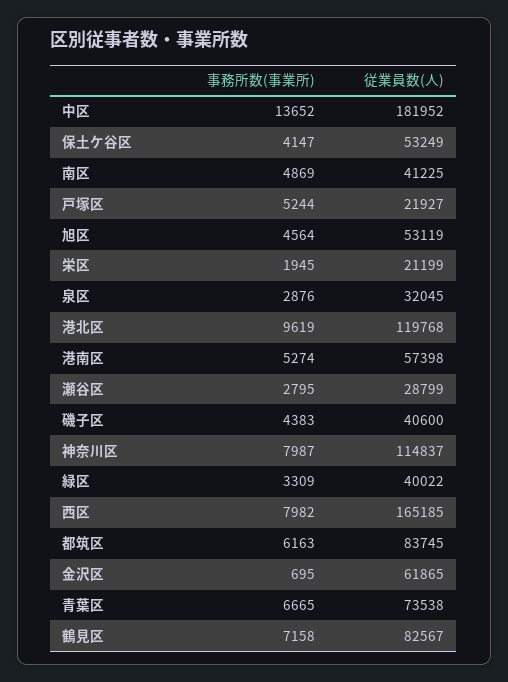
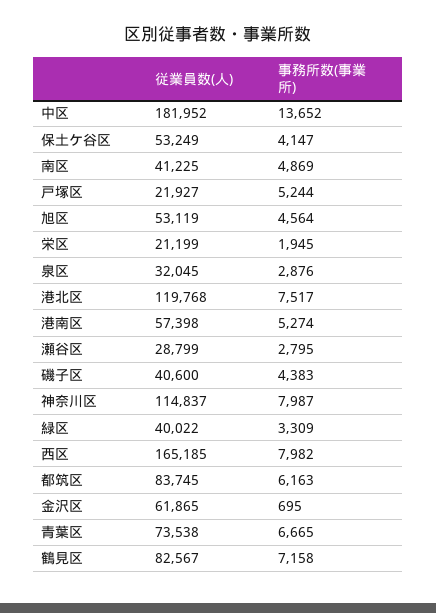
  {
    "事務所数(事業所)": {
      "中区": 13652,
      "保土ケ谷区": 4147,
      "南区": 4869,
      "戸塚区": 5244,
      "旭区": 4564,
      "栄区": 1945,
      "泉区": 2876,
-     "港北区": 9619,
+     "港北区": 7517,
      "港南区": 5274,
      "瀬谷区": 2795,
      "磯子区": 4383,
      "神奈川区": 7987,
      "緑区": 3309,
      "西区": 7982,
      "都筑区": 6163,
      "金沢区": 695,
      "青葉区": 6665,
      "鶴見区": 7158
    },
    "従業員数(人)": {
      "中区": 181952,
      "保土ケ谷区": 53249,
      "南区": 41225,
      "戸塚区": 21927,
      "旭区": 53119,
      "栄区": 21199,
      "泉区": 32045,
      "港北区": 119768,
      "港南区": 57398,
      "瀬谷区": 28799,
      "磯子区": 40600,
      "神奈川区": 114837,
      "緑区": 40022,
      "西区": 165185,
      "都筑区": 83745,
      "金沢区": 61865,
      "青葉区": 73538,
      "鶴見区": 82567
    }
  }

